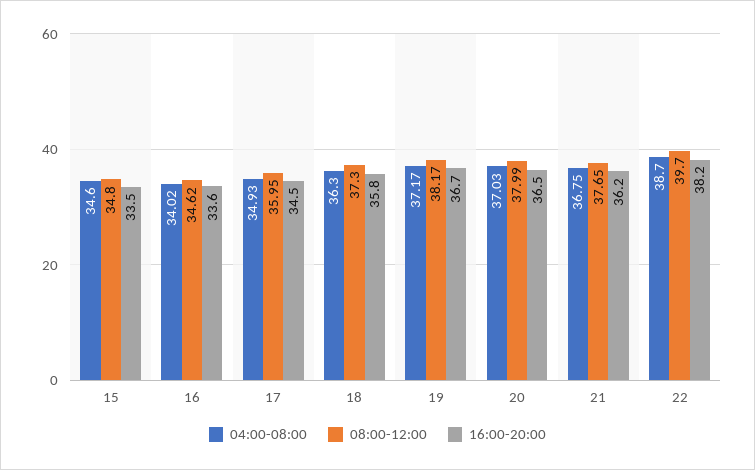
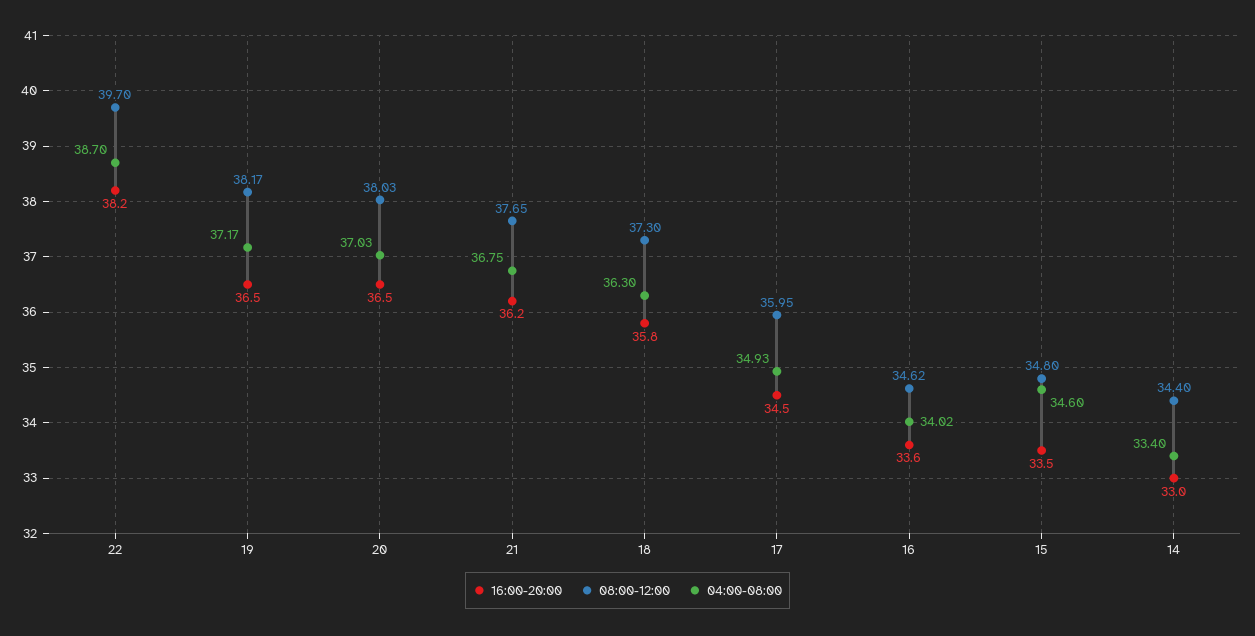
  {
    "04:00-08:00": {
      "15": 34.6,
      "16": 34.02,
      "17": 34.93,
      "18": 36.3,
      "19": 37.17,
      "20": 37.03,
      "21": 36.75,
-     "22": 38.7
+     "22": 38.7,
+     "14": 33.4
    },
    "08:00-12:00": {
      "15": 34.8,
      "16": 34.62,
      "17": 35.95,
      "18": 37.3,
      "19": 38.17,
-     "20": 37.99,
+     "20": 38.03,
      "21": 37.65,
-     "22": 39.7
+     "22": 39.7,
+     "14": 34.4
    },
    "16:00-20:00": {
      "15": 33.5,
      "16": 33.6,
      "17": 34.5,
      "18": 35.8,
-     "19": 36.7,
+     "19": 36.5,
      "20": 36.5,
      "21": 36.2,
-     "22": 38.2
+     "22": 38.2,
+     "14": 33
    }
  }

